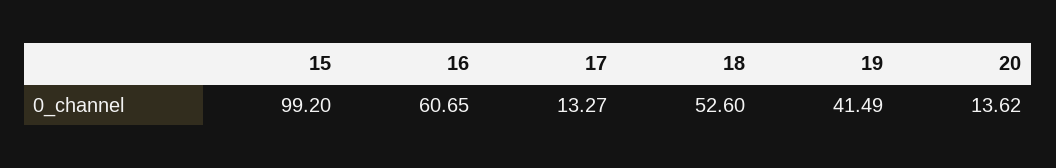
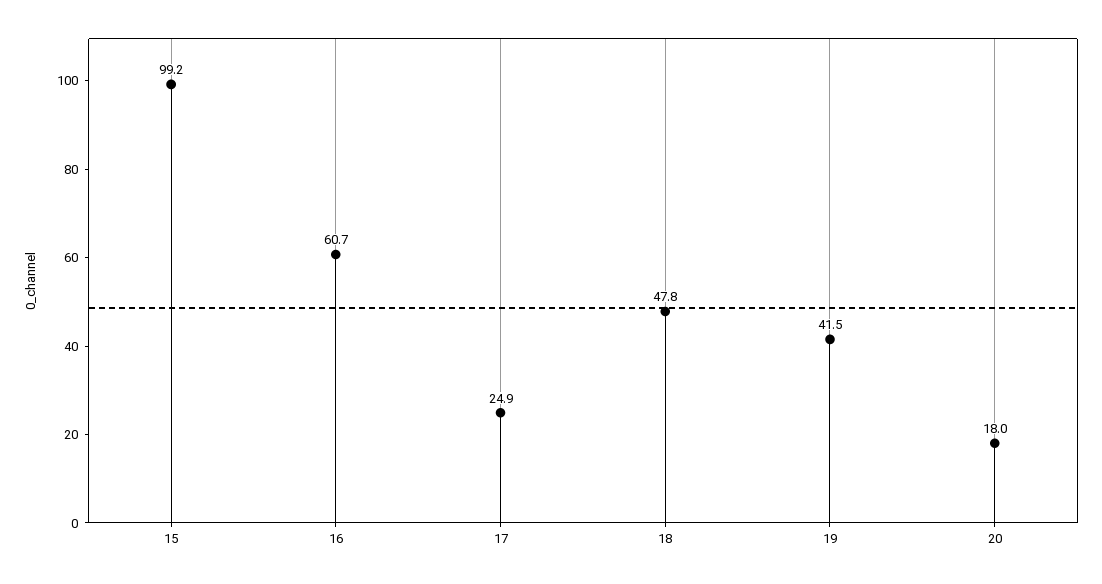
  {
    "15": 99.2,
    "16": 60.65,
-   "17": 13.27,
+   "17": 24.9,
-   "18": 52.6,
+   "18": 47.8,
    "19": 41.49,
-   "20": 13.62
+   "20": 18
  }

